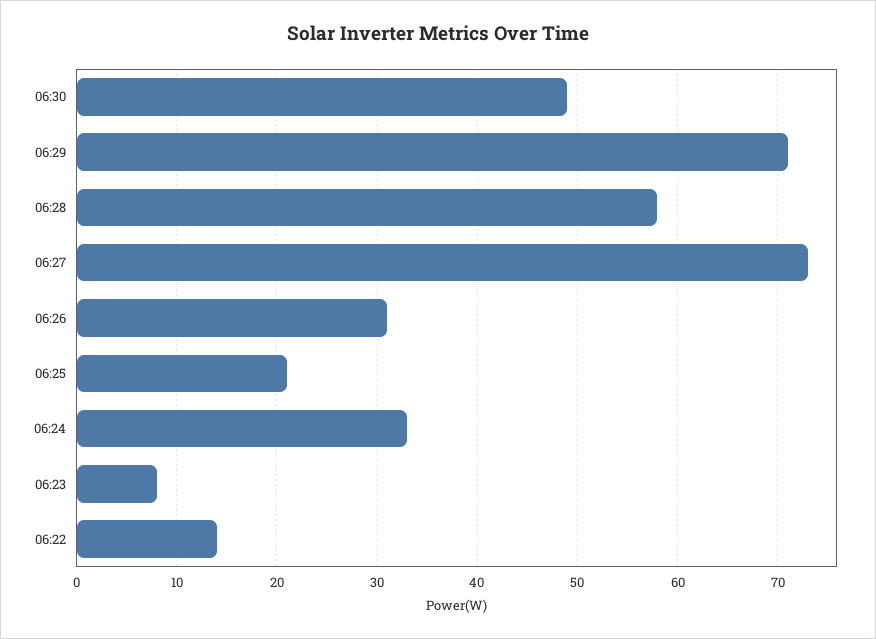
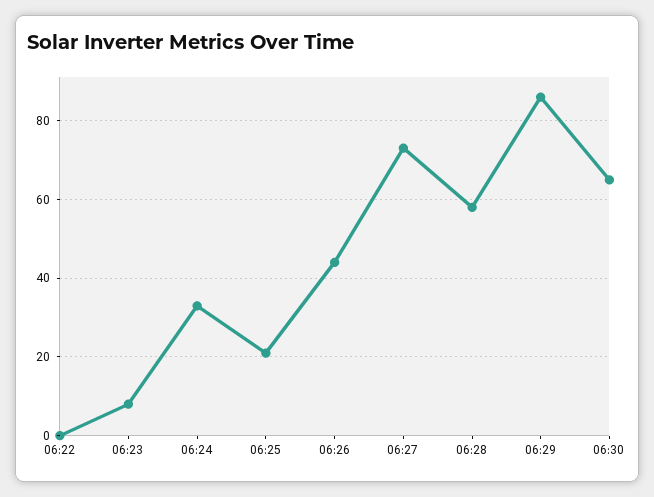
  {
-   "06:30": 49,
+   "06:30": 65,
-   "06:29": 71,
+   "06:29": 85,
    "06:28": 58,
    "06:27": 73,
-   "06:26": 31,
+   "06:26": 45,
    "06:25": 21,
    "06:24": 33,
    "06:23": 8,
-   "06:22": 14
+   "06:22": 0
  }

